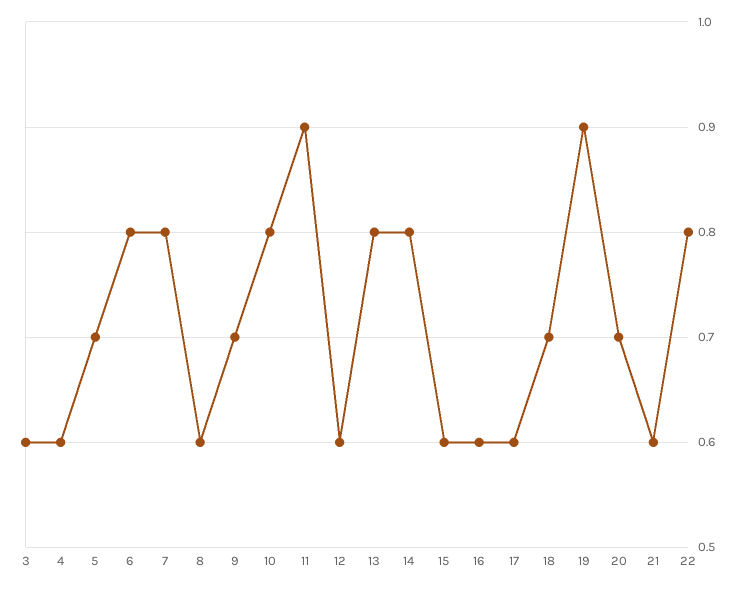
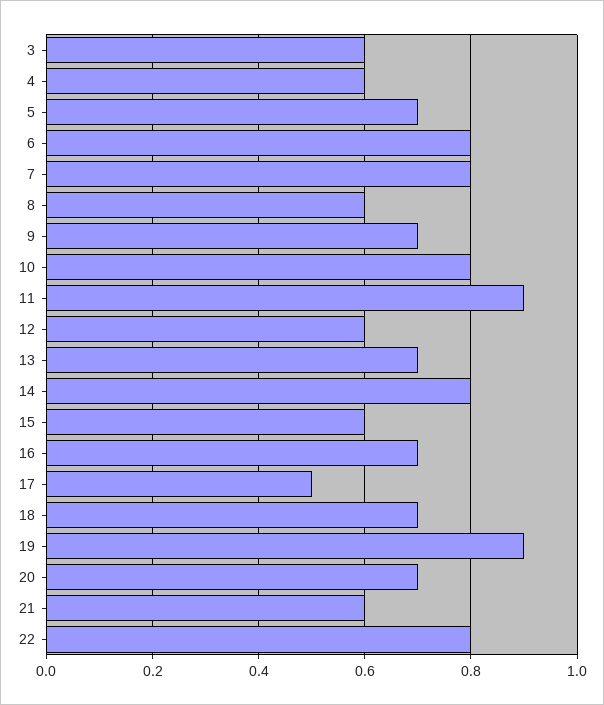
  {
    "3": 0.6,
    "4": 0.6,
    "5": 0.7,
    "6": 0.8,
    "7": 0.8,
    "8": 0.6,
    "9": 0.7,
    "10": 0.8,
    "11": 0.9,
    "12": 0.6,
-   "13": 0.8,
+   "13": 0.7,
    "14": 0.8,
    "15": 0.6,
-   "16": 0.6,
+   "16": 0.7,
-   "17": 0.6,
+   "17": 0.5,
    "18": 0.7,
    "19": 0.9,
    "20": 0.7,
    "21": 0.6,
    "22": 0.8
  }

